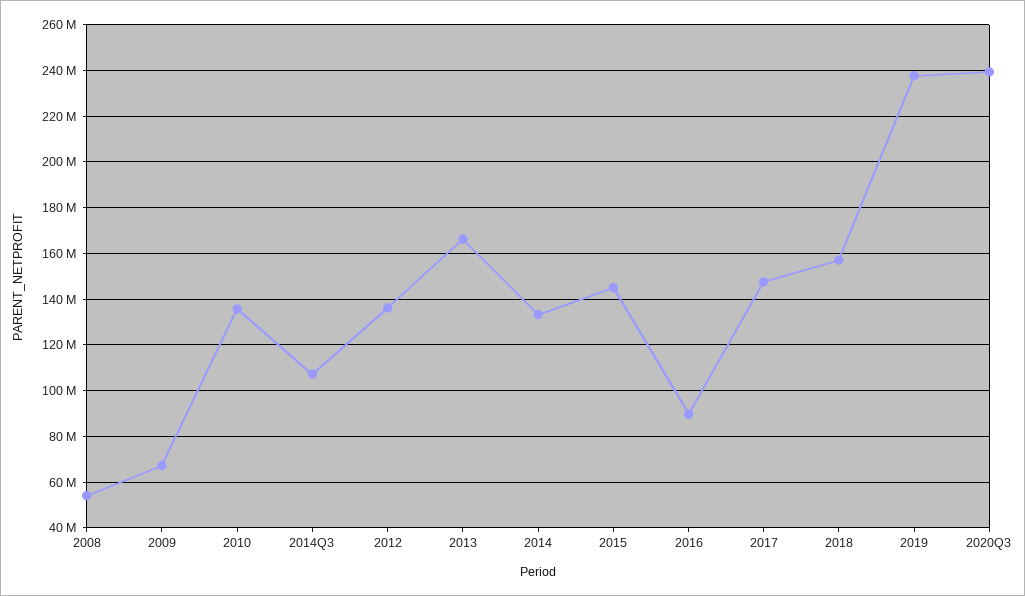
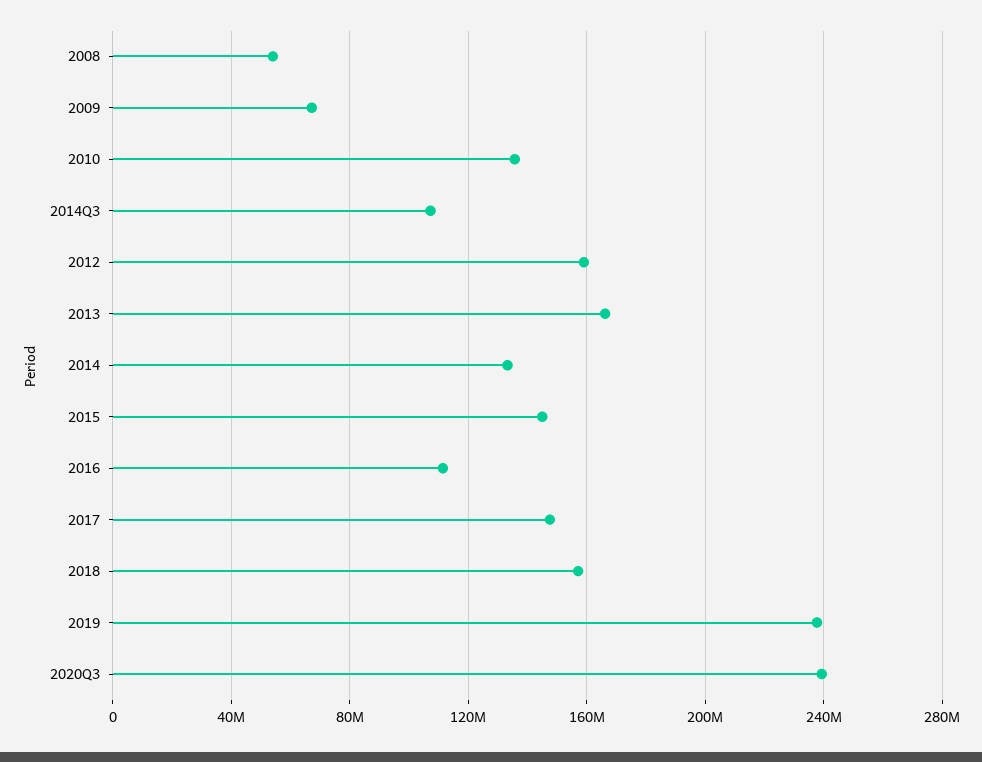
  {
    "2008": 55000000,
    "2009": 65000000,
    "2010": 135000000,
    "2014Q3": 105000000,
-   "2012": 135000000,
+   "2012": 160000000,
    "2013": 165000000,
    "2014": 135000000,
    "2015": 145000000,
-   "2016": 90000000,
+   "2016": 110000000,
    "2017": 150000000,
    "2018": 155000000,
    "2019": 240000000,
    "2020Q3": 240000000
  }

